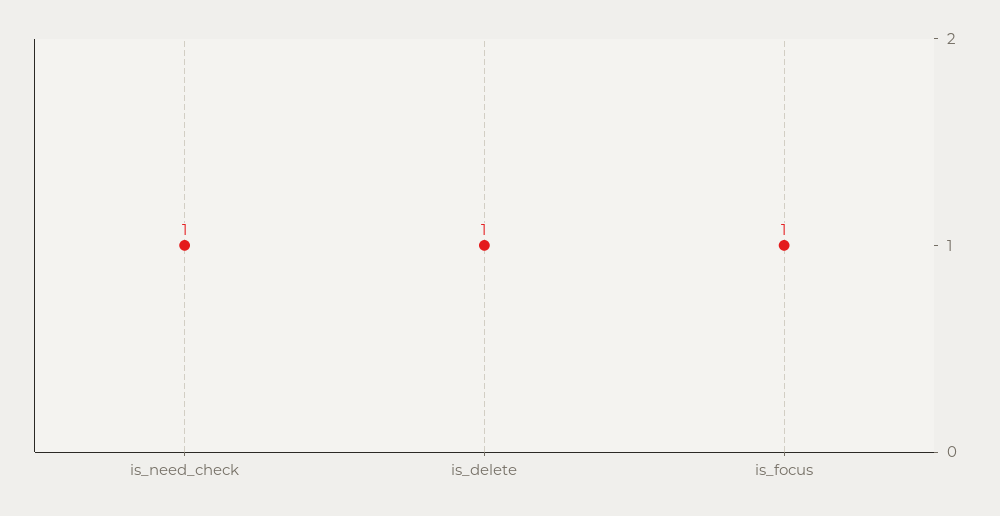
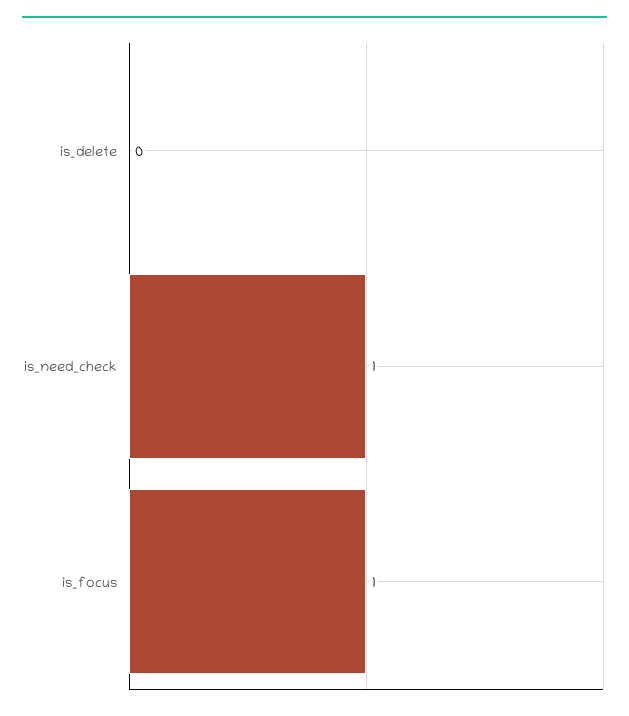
  {
    "is_need_check": 1,
-   "is_delete": 1,
+   "is_delete": 0,
    "is_focus": 1
  }

